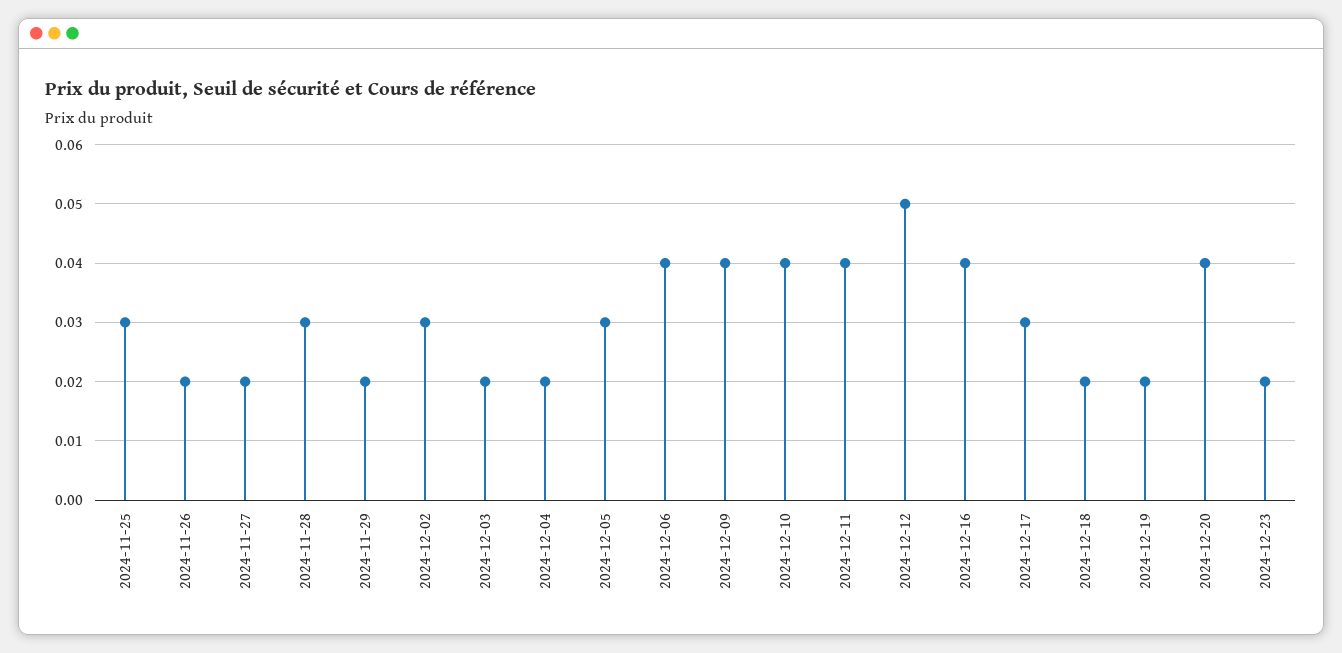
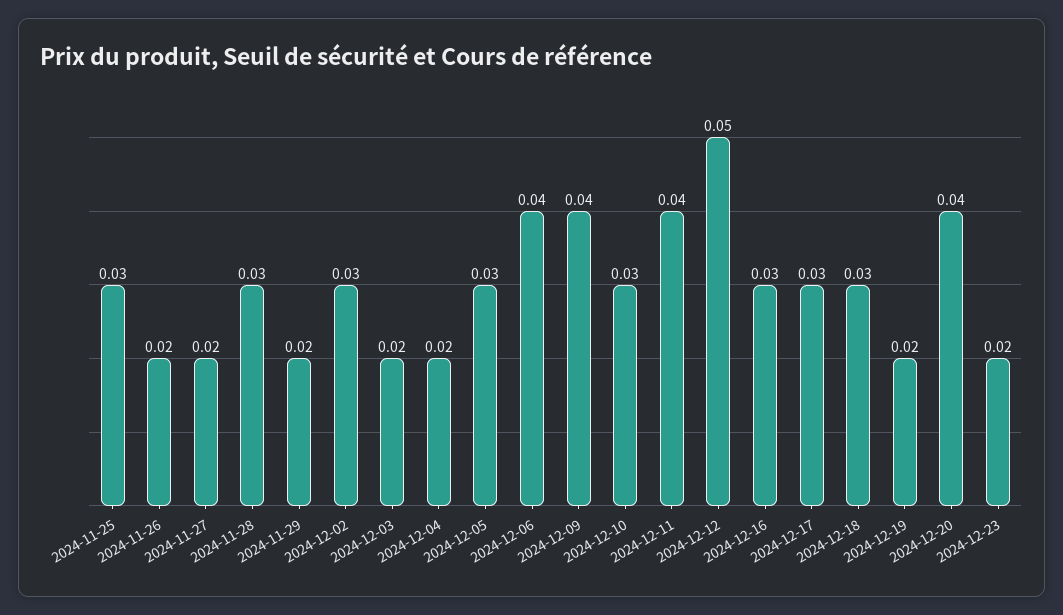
  {
    "2024-11-25": 0.03,
    "2024-11-26": 0.02,
    "2024-11-27": 0.02,
    "2024-11-28": 0.03,
    "2024-11-29": 0.02,
    "2024-12-02": 0.03,
    "2024-12-03": 0.02,
    "2024-12-04": 0.02,
    "2024-12-05": 0.03,
    "2024-12-06": 0.04,
    "2024-12-09": 0.04,
-   "2024-12-10": 0.04,
+   "2024-12-10": 0.03,
    "2024-12-11": 0.04,
    "2024-12-12": 0.05,
-   "2024-12-16": 0.04,
+   "2024-12-16": 0.03,
    "2024-12-17": 0.03,
-   "2024-12-18": 0.02,
+   "2024-12-18": 0.03,
    "2024-12-19": 0.02,
    "2024-12-20": 0.04,
    "2024-12-23": 0.02
  }

